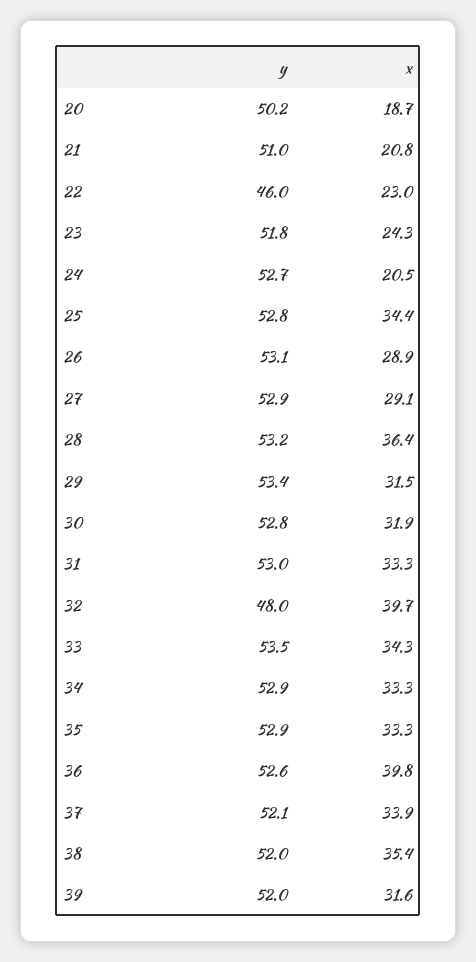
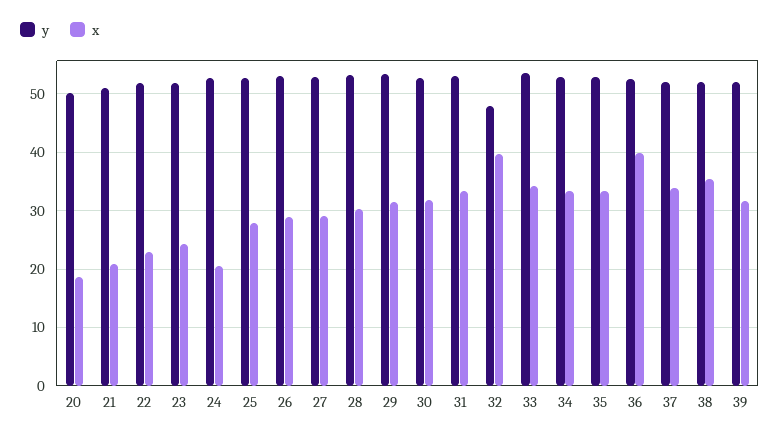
  {
    "y": {
      "20": 50.2,
      "21": 51,
-     "22": 46,
+     "22": 52,
      "23": 51.8,
      "24": 52.7,
      "25": 52.8,
      "26": 53.1,
      "27": 52.9,
      "28": 53.2,
      "29": 53.4,
      "30": 52.8,
      "31": 53,
      "32": 48,
      "33": 53.5,
      "34": 52.9,
      "35": 52.9,
      "36": 52.6,
      "37": 52.1,
      "38": 52,
      "39": 52
    },
    "x": {
      "20": 18.7,
      "21": 20.8,
      "22": 23,
      "23": 24.3,
      "24": 20.5,
-     "25": 34.4,
+     "25": 28,
      "26": 28.9,
      "27": 29.1,
-     "28": 36.4,
+     "28": 30,
      "29": 31.5,
      "30": 31.9,
      "31": 33.3,
      "32": 39.7,
      "33": 34.3,
      "34": 33.3,
      "35": 33.3,
      "36": 39.8,
      "37": 33.9,
      "38": 35.4,
      "39": 31.6
    }
  }

